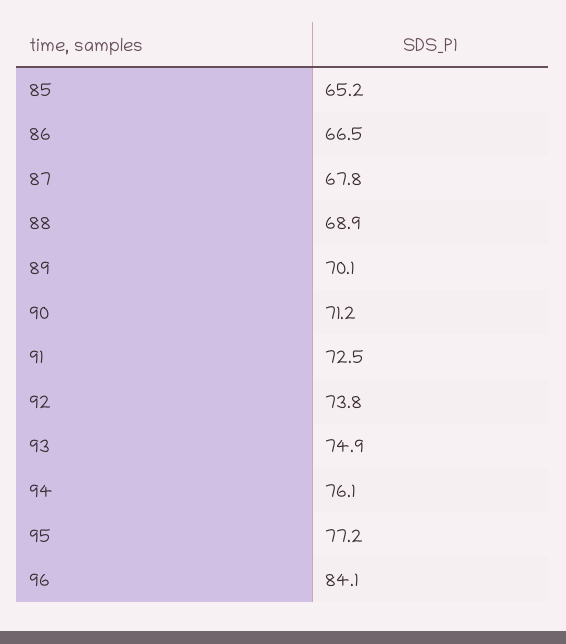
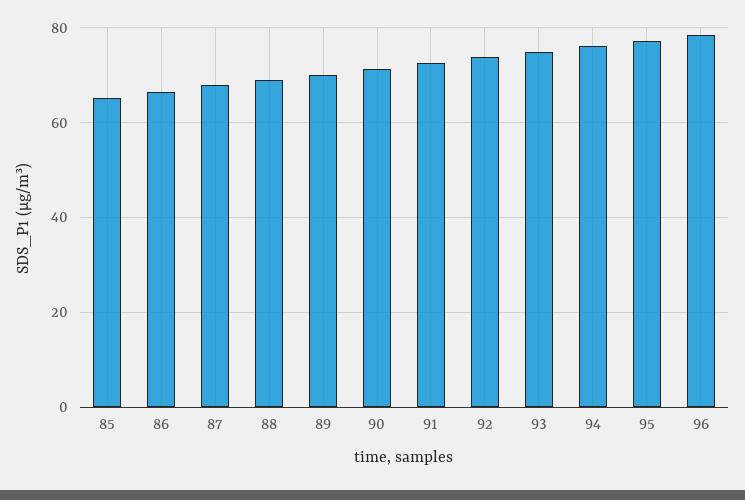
  {
    "85": 65.2,
    "86": 66.5,
    "87": 67.8,
    "88": 68.9,
    "89": 70.1,
    "90": 71.2,
    "91": 72.5,
    "92": 73.8,
    "93": 74.9,
    "94": 76.1,
    "95": 77.2,
-   "96": 84.1
+   "96": 78
  }

